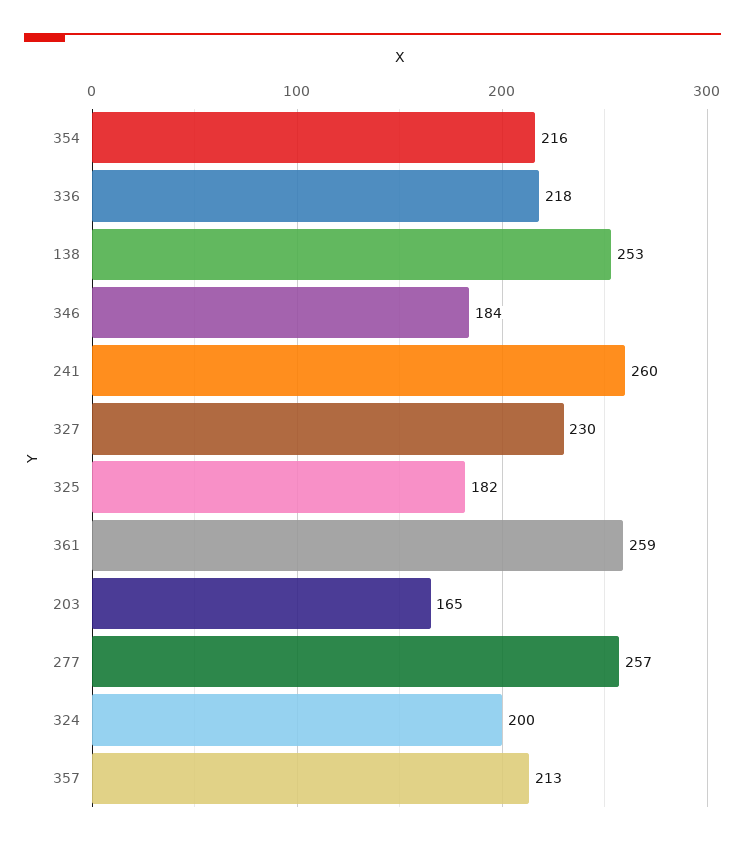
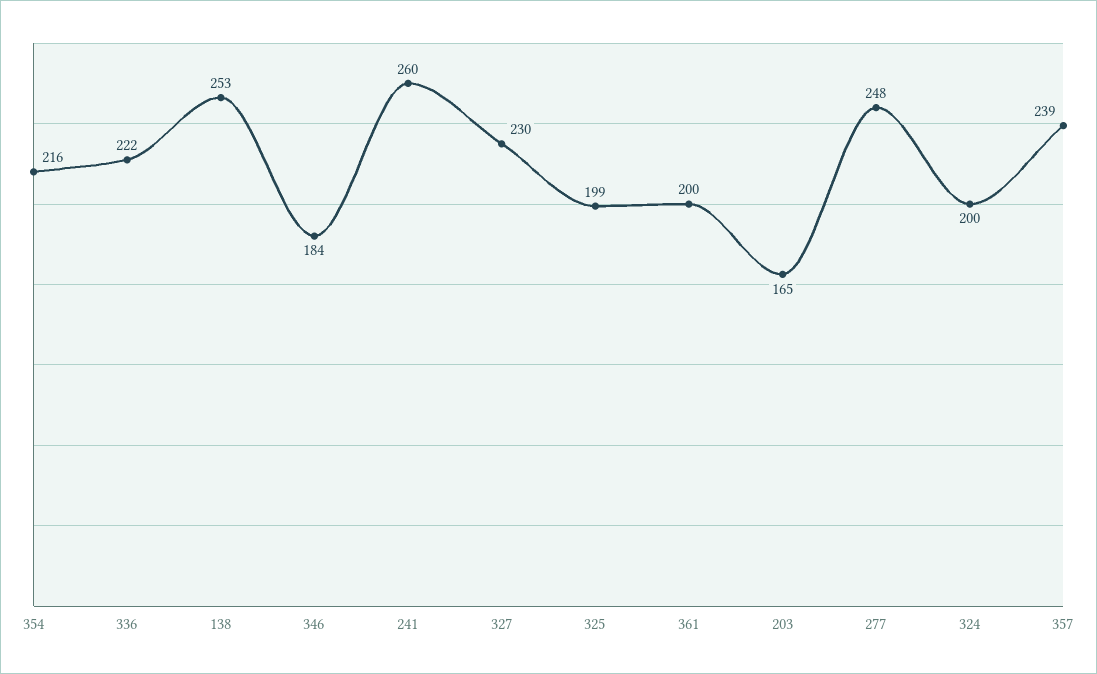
  {
    "354": 216,
-   "336": 218,
+   "336": 222,
    "138": 253,
    "346": 184,
    "241": 260,
    "327": 230,
-   "325": 182,
+   "325": 199,
-   "361": 259,
+   "361": 200,
    "203": 165,
-   "277": 257,
+   "277": 248,
    "324": 200,
-   "357": 213
+   "357": 239
  }

